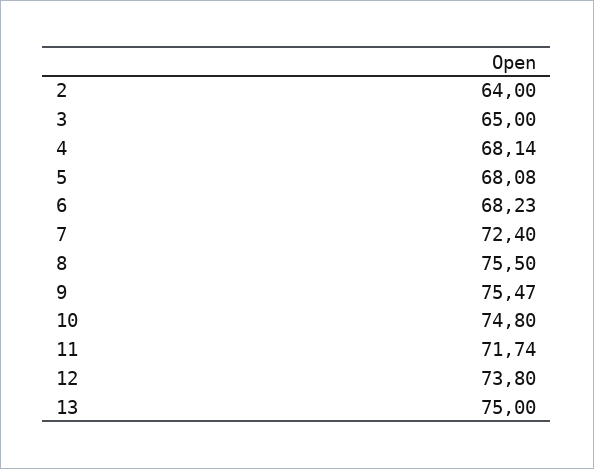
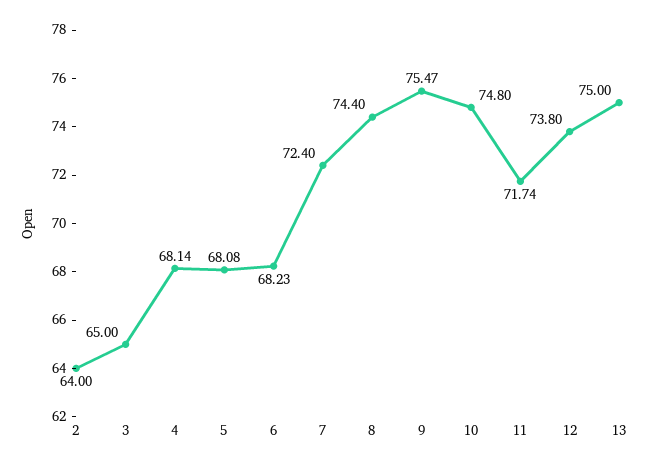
  {
    "2": 64,
    "3": 65,
    "4": 68.14,
    "5": 68.08,
    "6": 68.23,
    "7": 72.4,
-   "8": 75.5,
+   "8": 74.4,
    "9": 75.47,
    "10": 74.8,
    "11": 71.74,
    "12": 73.8,
    "13": 75
  }

